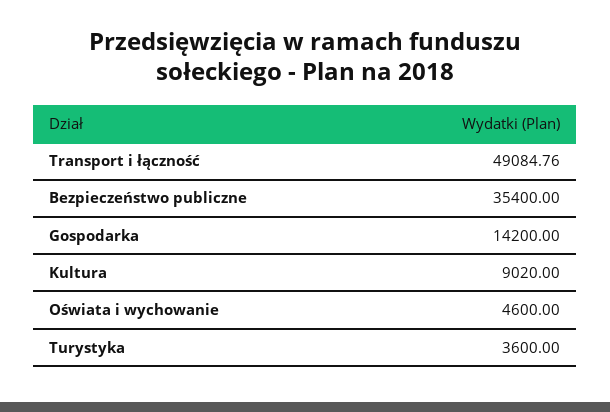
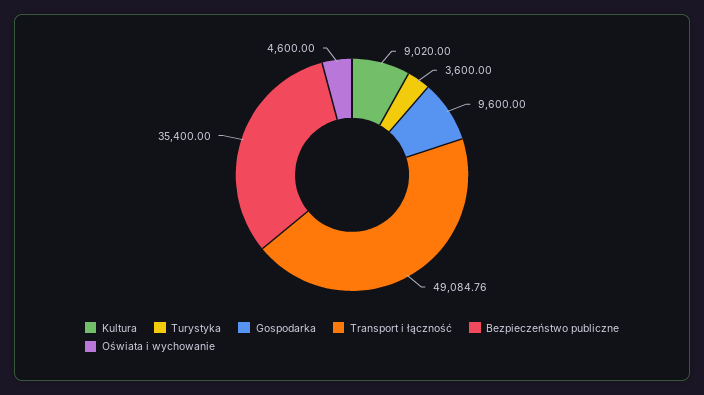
  {
    "Transport i łączność": 49084.76,
    "Bezpieczeństwo publiczne": 35400,
-   "Gospodarka": 14200,
+   "Gospodarka": 9600,
    "Kultura": 9020,
    "Oświata i wychowanie": 4600,
    "Turystyka": 3600
  }

